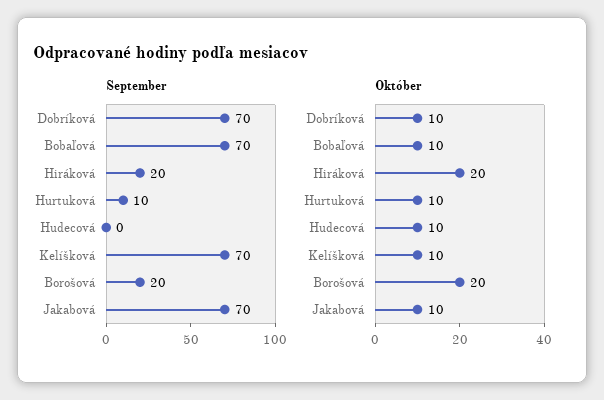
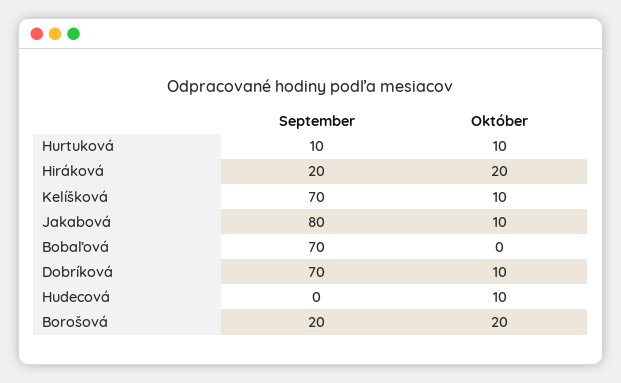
  {
    "September": {
      "Dobríková": 70,
      "Bobaľová": 70,
      "Hiráková": 20,
      "Hurtuková": 10,
      "Hudecová": 0,
      "Kelíšková": 70,
      "Borošová": 20,
-     "Jakabová": 70
+     "Jakabová": 80
    },
    "Október": {
      "Dobríková": 10,
-     "Bobaľová": 10,
+     "Bobaľová": 0,
      "Hiráková": 20,
      "Hurtuková": 10,
      "Hudecová": 10,
      "Kelíšková": 10,
      "Borošová": 20,
      "Jakabová": 10
    }
  }

